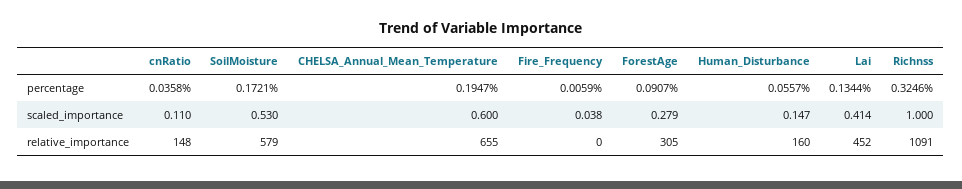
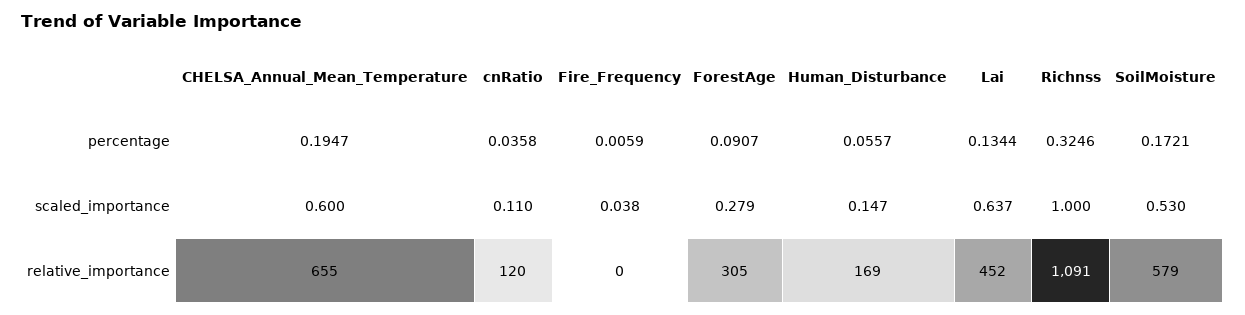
  {
    "cnRatio": {
      "percentage": 0.0358,
      "scaled_importance": 0.11,
-     "relative_importance": 148
+     "relative_importance": 120
    },
    "SoilMoisture": {
      "percentage": 0.1721,
      "scaled_importance": 0.53,
      "relative_importance": 579
    },
    "CHELSA_Annual_Mean_Temperature": {
      "percentage": 0.1947,
      "scaled_importance": 0.6,
      "relative_importance": 655
    },
    "Fire_Frequency": {
      "percentage": 0.0059,
      "scaled_importance": 0.038,
      "relative_importance": 0
    },
    "ForestAge": {
      "percentage": 0.0907,
      "scaled_importance": 0.279,
      "relative_importance": 305
    },
    "Human_Disturbance": {
      "percentage": 0.0557,
      "scaled_importance": 0.147,
-     "relative_importance": 160
+     "relative_importance": 169
    },
    "Lai": {
      "percentage": 0.1344,
-     "scaled_importance": 0.414,
+     "scaled_importance": 0.637,
      "relative_importance": 452
    },
    "Richnss": {
      "percentage": 0.3246,
      "scaled_importance": 1,
      "relative_importance": 1091
    }
  }

